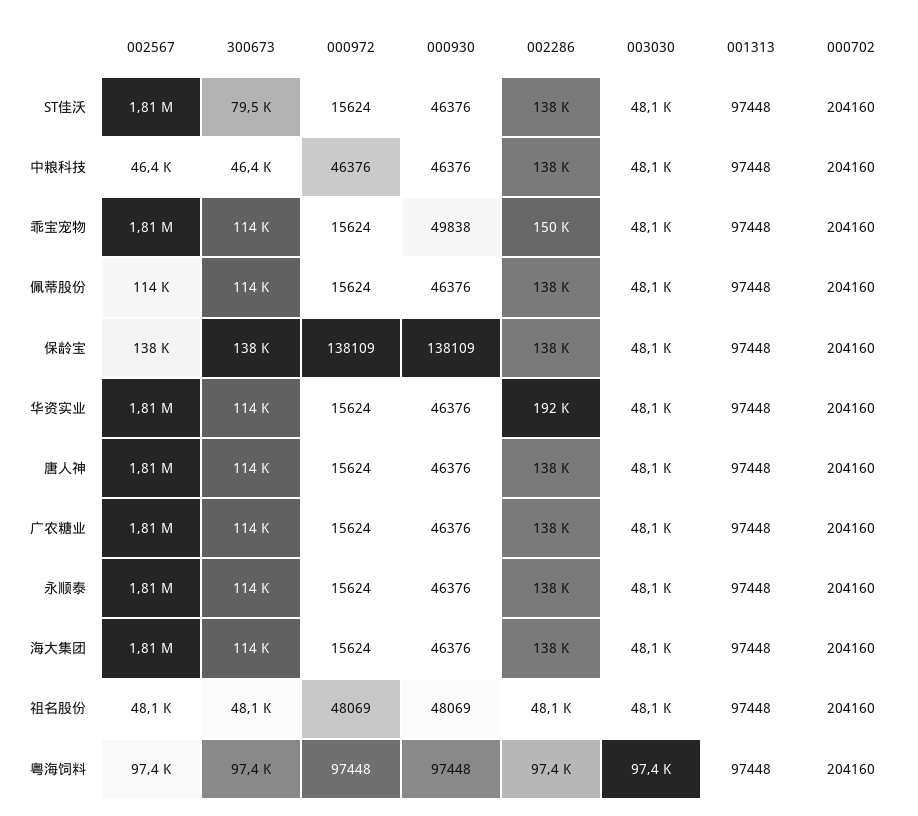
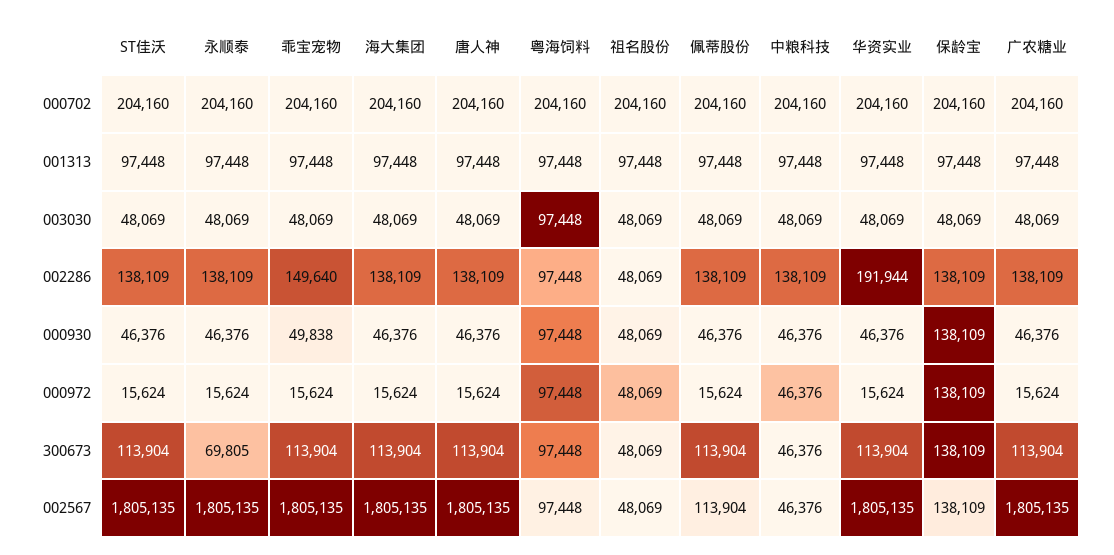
  {
    "002567": {
      "ST佳沃": 1805135,
      "中粮科技": 46376,
      "乖宝宠物": 1805135,
      "佩蒂股份": 113904,
      "保龄宝": 138109,
      "华资实业": 1805135,
      "唐人神": 1805135,
      "广农糖业": 1805135,
      "永顺泰": 1805135,
      "海大集团": 1805135,
      "祖名股份": 48069,
      "粤海饲料": 97448
    },
    "300673": {
-     "ST佳沃": 79500,
+     "ST佳沃": 113904,
      "中粮科技": 46376,
      "乖宝宠物": 113904,
      "佩蒂股份": 113904,
      "保龄宝": 138109,
      "华资实业": 113904,
      "唐人神": 113904,
      "广农糖业": 113904,
-     "永顺泰": 114000,
+     "永顺泰": 69805,
      "海大集团": 113904,
      "祖名股份": 48069,
      "粤海饲料": 97448
    },
    "000972": {
      "ST佳沃": 15624,
      "中粮科技": 46376,
      "乖宝宠物": 15624,
      "佩蒂股份": 15624,
      "保龄宝": 138109,
      "华资实业": 15624,
      "唐人神": 15624,
      "广农糖业": 15624,
      "永顺泰": 15624,
      "海大集团": 15624,
      "祖名股份": 48069,
      "粤海饲料": 97448
    },
    "000930": {
      "ST佳沃": 46376,
      "中粮科技": 46376,
      "乖宝宠物": 49838,
      "佩蒂股份": 46376,
      "保龄宝": 138109,
      "华资实业": 46376,
      "唐人神": 46376,
      "广农糖业": 46376,
      "永顺泰": 46376,
      "海大集团": 46376,
      "祖名股份": 48069,
      "粤海饲料": 97448
    },
    "002286": {
      "ST佳沃": 138109,
      "中粮科技": 138109,
      "乖宝宠物": 149640,
      "佩蒂股份": 138109,
      "保龄宝": 138109,
      "华资实业": 191944,
      "唐人神": 138109,
      "广农糖业": 138109,
      "永顺泰": 138109,
      "海大集团": 138109,
      "祖名股份": 48069,
      "粤海饲料": 97448
    },
    "003030": {
      "ST佳沃": 48069,
      "中粮科技": 48069,
      "乖宝宠物": 48069,
      "佩蒂股份": 48069,
      "保龄宝": 48069,
      "华资实业": 48069,
      "唐人神": 48069,
      "广农糖业": 48069,
      "永顺泰": 48069,
      "海大集团": 48069,
      "祖名股份": 48069,
      "粤海饲料": 97448
    },
    "001313": {
      "ST佳沃": 97448,
      "中粮科技": 97448,
      "乖宝宠物": 97448,
      "佩蒂股份": 97448,
      "保龄宝": 97448,
      "华资实业": 97448,
      "唐人神": 97448,
      "广农糖业": 97448,
      "永顺泰": 97448,
      "海大集团": 97448,
      "祖名股份": 97448,
      "粤海饲料": 97448
    },
    "000702": {
      "ST佳沃": 204160,
      "中粮科技": 204160,
      "乖宝宠物": 204160,
      "佩蒂股份": 204160,
      "保龄宝": 204160,
      "华资实业": 204160,
      "唐人神": 204160,
      "广农糖业": 204160,
      "永顺泰": 204160,
      "海大集团": 204160,
      "祖名股份": 204160,
      "粤海饲料": 204160
    }
  }

